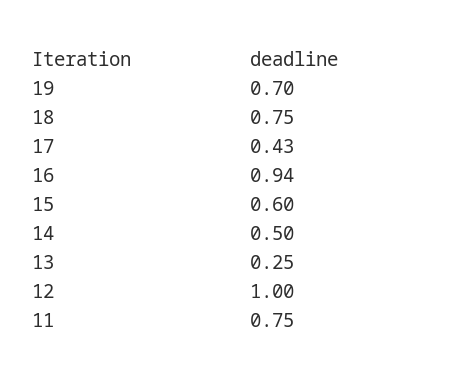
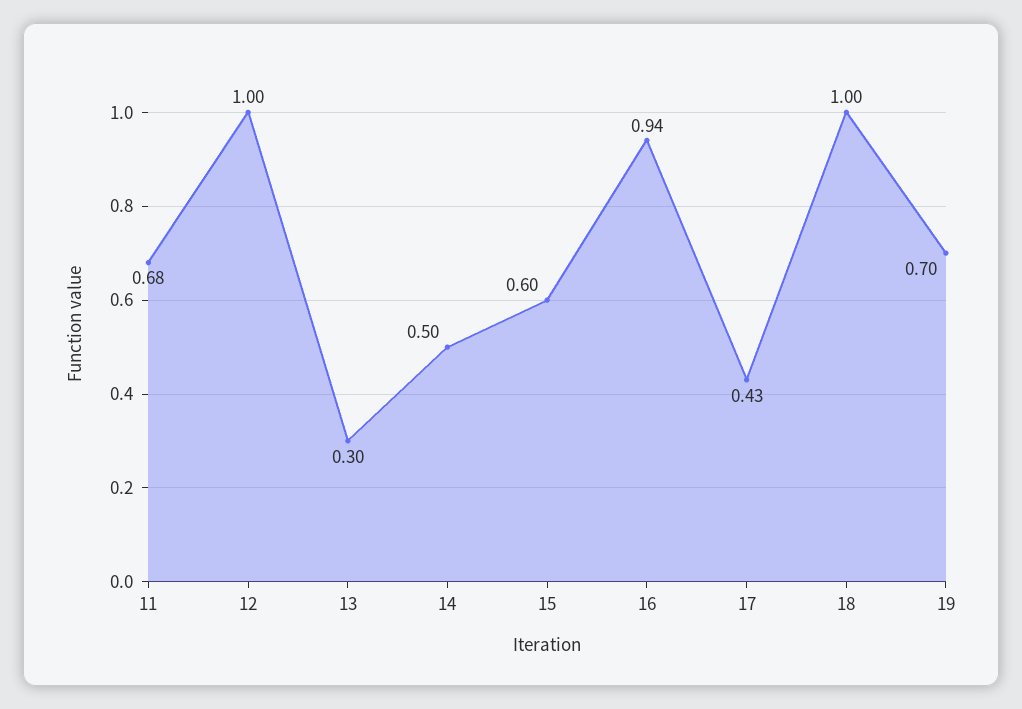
  {
    "19": 0.7,
-   "18": 0.75,
+   "18": 1,
    "17": 0.43,
    "16": 0.94,
    "15": 0.6,
    "14": 0.5,
-   "13": 0.25,
+   "13": 0.3,
    "12": 1,
-   "11": 0.75
+   "11": 0.68
  }

